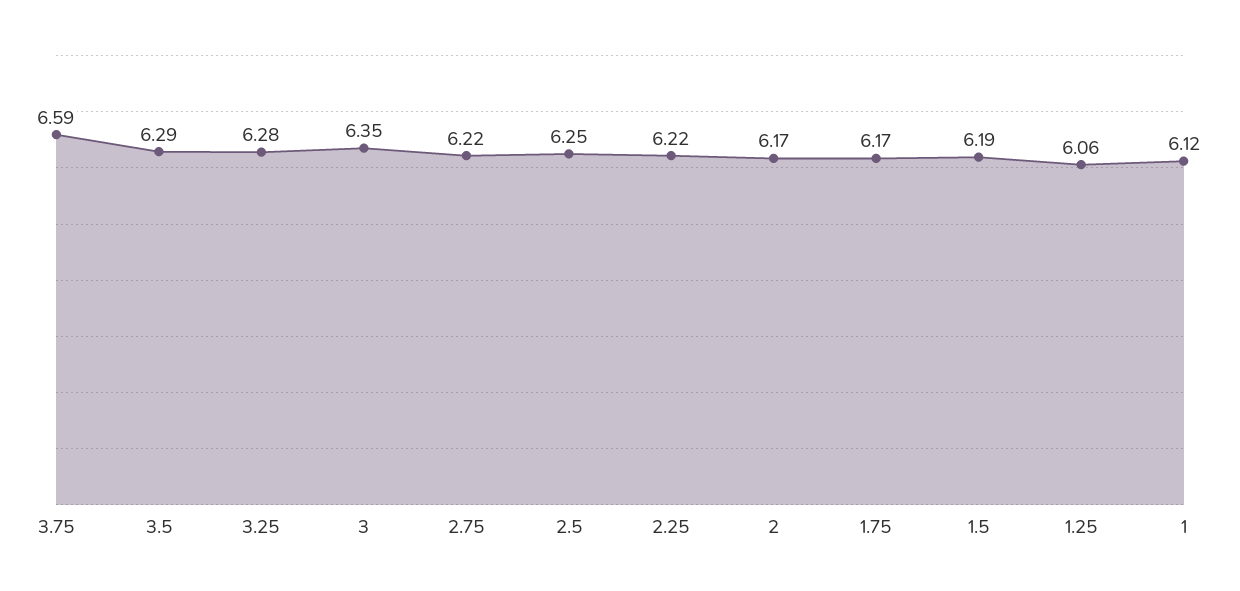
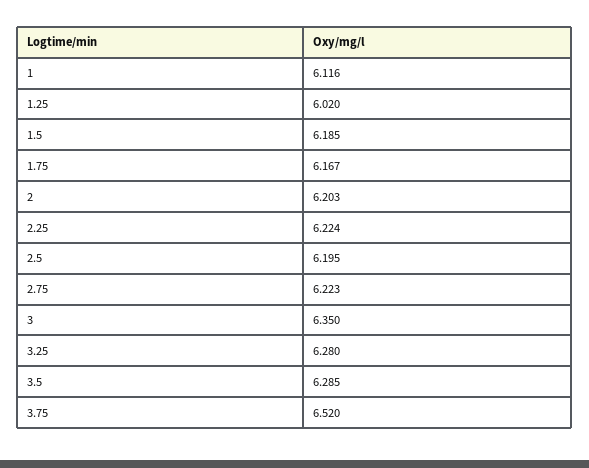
  {
-   "3.75": 6.59,
+   "3.75": 6.52,
    "3.5": 6.285,
    "3.25": 6.28,
    "3": 6.35,
    "2.75": 6.223,
-   "2.5": 6.25,
+   "2.5": 6.195,
    "2.25": 6.224,
-   "2": 6.17,
+   "2": 6.203,
    "1.75": 6.167,
    "1.5": 6.185,
-   "1.25": 6.06,
+   "1.25": 6.02,
    "1": 6.116
  }

